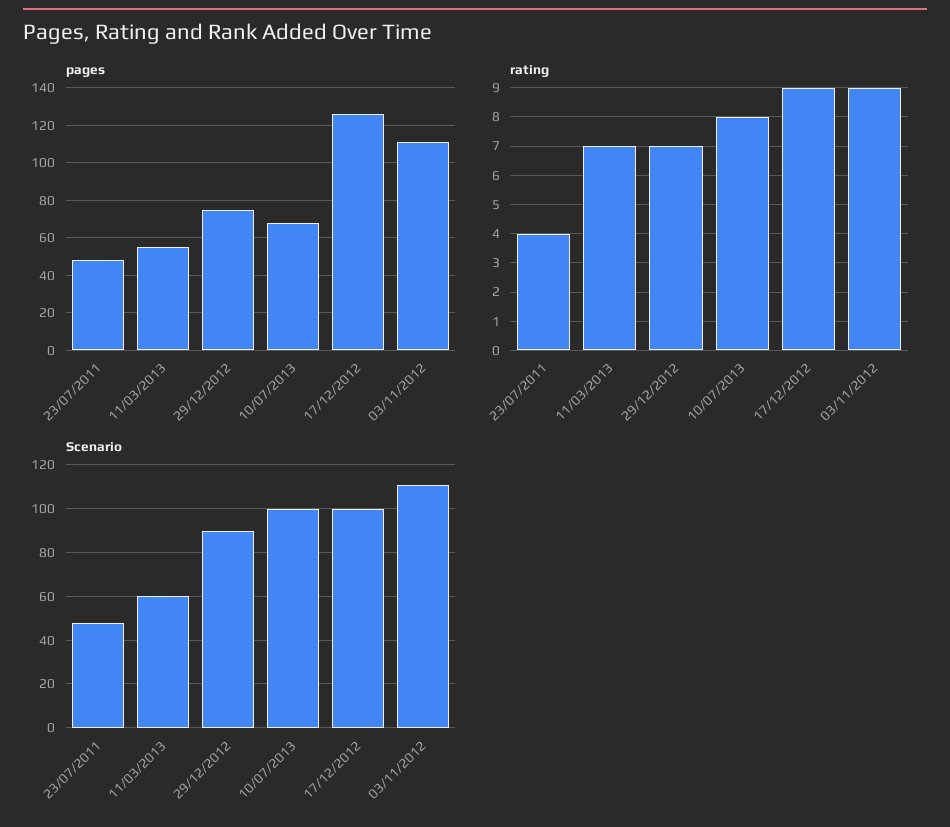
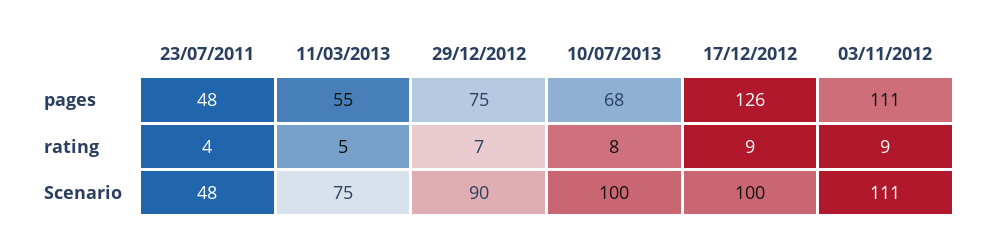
  {
    "pages": {
      "23/07/2011": 48,
      "11/03/2013": 55,
      "29/12/2012": 75,
      "10/07/2013": 68,
      "17/12/2012": 126,
      "03/11/2012": 111
    },
    "rating": {
      "23/07/2011": 4,
-     "11/03/2013": 7,
+     "11/03/2013": 5,
      "29/12/2012": 7,
      "10/07/2013": 8,
      "17/12/2012": 9,
      "03/11/2012": 9
    },
    "Scenario": {
      "23/07/2011": 48,
-     "11/03/2013": 60,
+     "11/03/2013": 75,
      "29/12/2012": 90,
      "10/07/2013": 100,
      "17/12/2012": 100,
      "03/11/2012": 111
    }
  }

